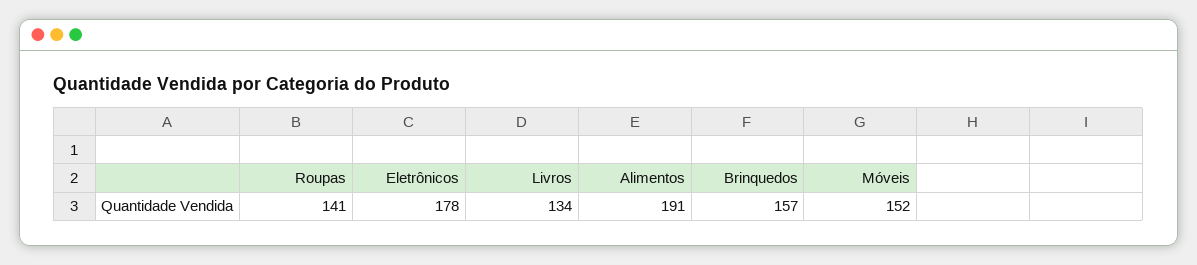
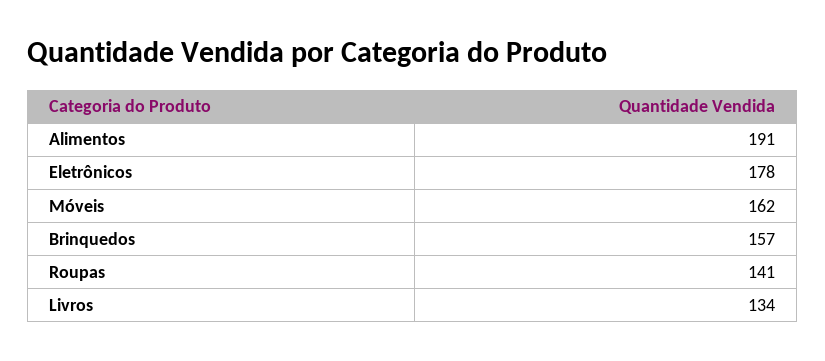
  {
    "Roupas": 141,
    "Eletrônicos": 178,
    "Livros": 134,
    "Alimentos": 191,
    "Brinquedos": 157,
-   "Móveis": 152
+   "Móveis": 162
  }

